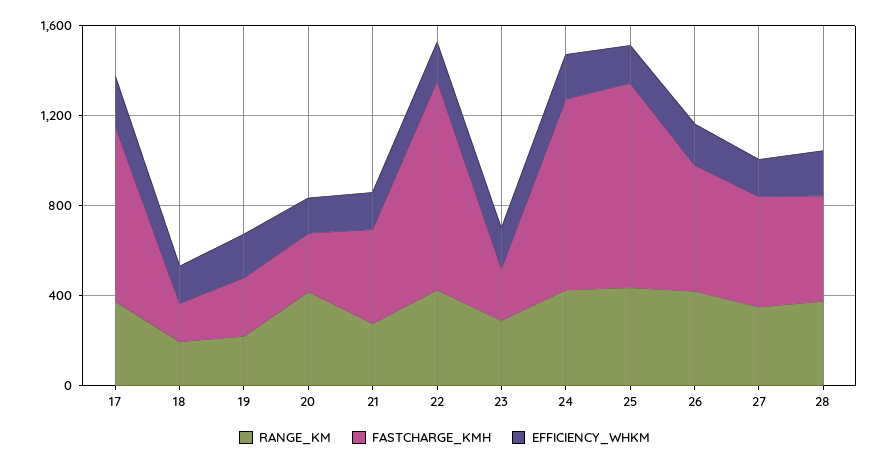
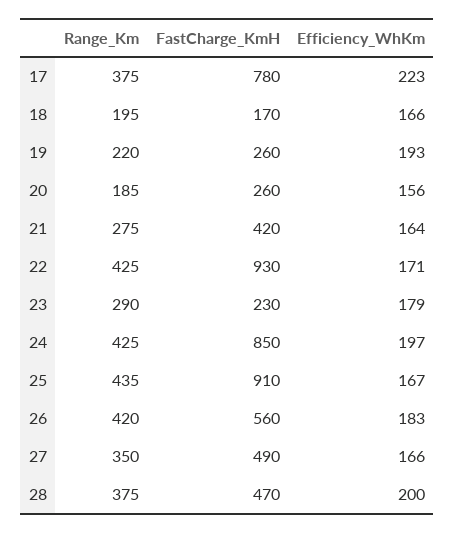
  {
    "RANGE_KM": {
      "17": 375,
      "18": 195,
      "19": 220,
-     "20": 400,
+     "20": 185,
      "21": 275,
      "22": 425,
      "23": 290,
      "24": 425,
      "25": 435,
      "26": 420,
      "27": 350,
      "28": 375
    },
    "FASTCHARGE_KMH": {
      "17": 780,
      "18": 170,
      "19": 260,
      "20": 260,
      "21": 420,
      "22": 930,
      "23": 230,
      "24": 850,
      "25": 910,
      "26": 560,
      "27": 490,
      "28": 470
    },
    "EFFICIENCY_WHKM": {
      "17": 223,
      "18": 166,
      "19": 193,
      "20": 156,
      "21": 164,
      "22": 171,
      "23": 179,
      "24": 197,
      "25": 167,
      "26": 183,
      "27": 166,
      "28": 200
    }
  }

